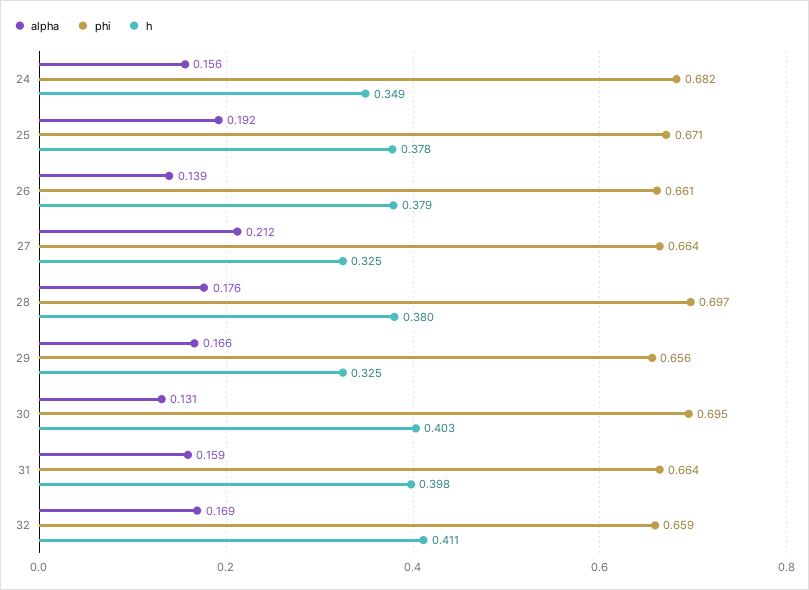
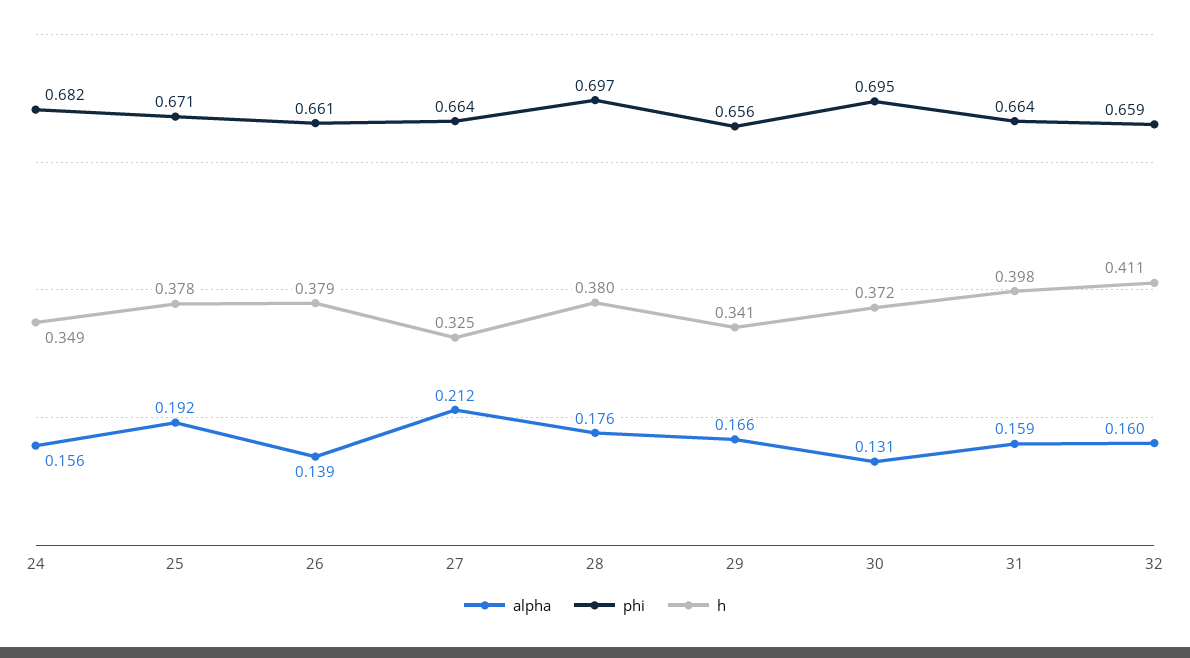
  {
    "alpha": {
      "24": 0.156,
      "25": 0.192,
      "26": 0.139,
      "27": 0.212,
      "28": 0.176,
      "29": 0.166,
      "30": 0.131,
      "31": 0.159,
-     "32": 0.169
+     "32": 0.16
    },
    "phi": {
      "24": 0.682,
      "25": 0.671,
      "26": 0.661,
      "27": 0.664,
      "28": 0.697,
      "29": 0.656,
      "30": 0.695,
      "31": 0.664,
      "32": 0.659
    },
    "h": {
      "24": 0.349,
      "25": 0.378,
      "26": 0.379,
      "27": 0.325,
      "28": 0.38,
-     "29": 0.325,
+     "29": 0.341,
-     "30": 0.403,
+     "30": 0.372,
      "31": 0.398,
      "32": 0.411
    }
  }

